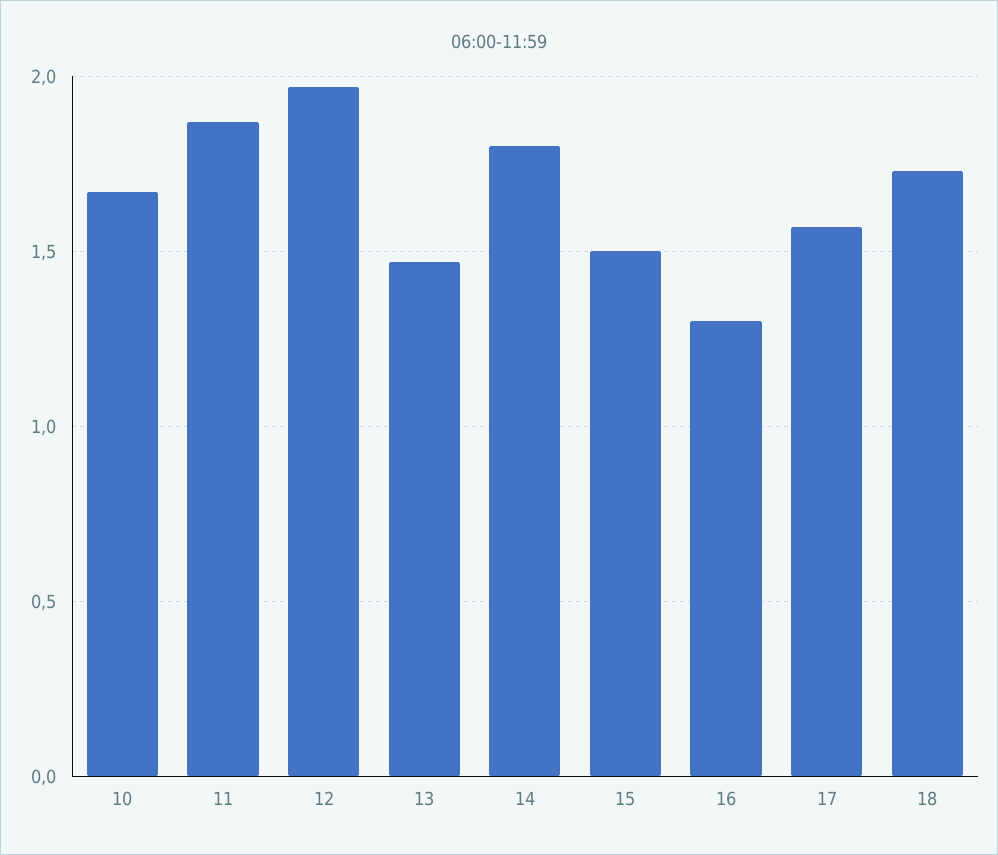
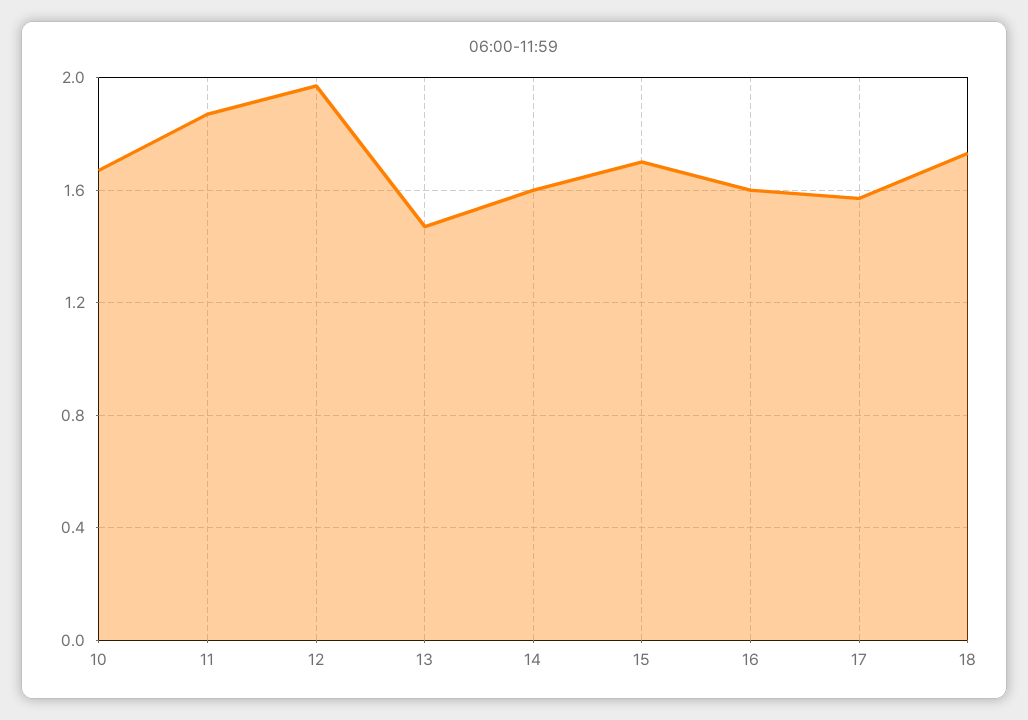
  {
    "10": 1.65,
    "11": 1.85,
    "12": 1.95,
    "13": 1.45,
-   "14": 1.8,
+   "14": 1.6,
-   "15": 1.5,
+   "15": 1.7,
-   "16": 1.3,
+   "16": 1.6,
    "17": 1.55,
    "18": 1.75
  }

